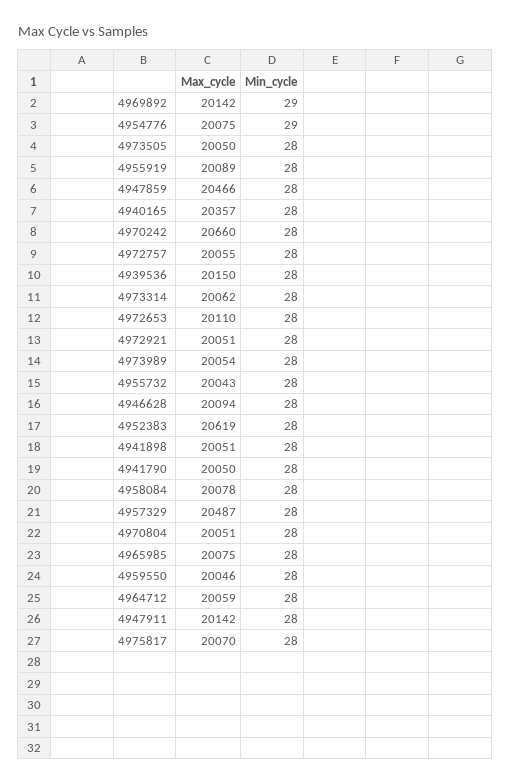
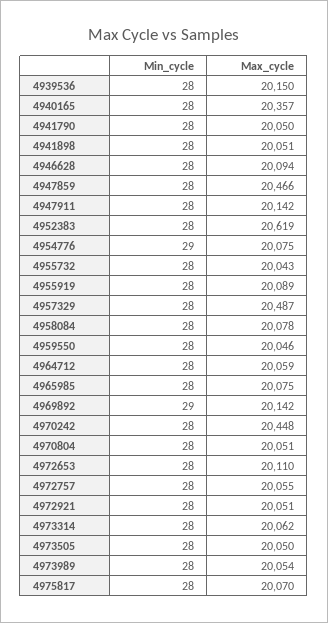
  {
    "Max_cycle": {
      "4969892": 20142,
      "4954776": 20075,
      "4973505": 20050,
      "4955919": 20089,
      "4947859": 20466,
      "4940165": 20357,
-     "4970242": 20660,
+     "4970242": 20448,
      "4972757": 20055,
      "4939536": 20150,
      "4973314": 20062,
      "4972653": 20110,
      "4972921": 20051,
      "4973989": 20054,
      "4955732": 20043,
      "4946628": 20094,
      "4952383": 20619,
      "4941898": 20051,
      "4941790": 20050,
      "4958084": 20078,
      "4957329": 20487,
      "4970804": 20051,
      "4965985": 20075,
      "4959550": 20046,
      "4964712": 20059,
      "4947911": 20142,
      "4975817": 20070
    },
    "Min_cycle": {
      "4969892": 29,
      "4954776": 29,
      "4973505": 28,
      "4955919": 28,
      "4947859": 28,
      "4940165": 28,
      "4970242": 28,
      "4972757": 28,
      "4939536": 28,
      "4973314": 28,
      "4972653": 28,
      "4972921": 28,
      "4973989": 28,
      "4955732": 28,
      "4946628": 28,
      "4952383": 28,
      "4941898": 28,
      "4941790": 28,
      "4958084": 28,
      "4957329": 28,
      "4970804": 28,
      "4965985": 28,
      "4959550": 28,
      "4964712": 28,
      "4947911": 28,
      "4975817": 28
    }
  }

